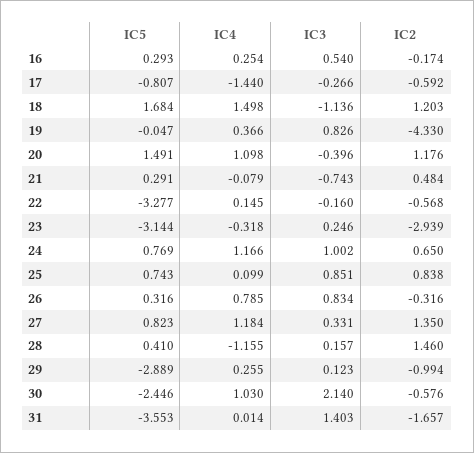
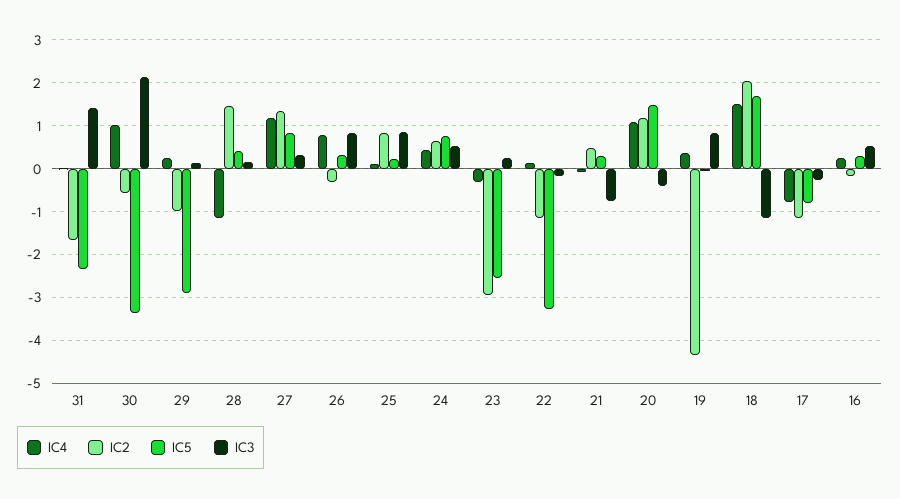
  {
    "IC5": {
      "16": 0.293,
      "17": -0.807,
      "18": 1.684,
      "19": -0.047,
      "20": 1.491,
      "21": 0.291,
      "22": -3.277,
-     "23": -3.144,
+     "23": -2.6,
      "24": 0.769,
-     "25": 0.743,
+     "25": 0.2,
      "26": 0.316,
      "27": 0.823,
      "28": 0.41,
      "29": -2.889,
-     "30": -2.446,
+     "30": -3.4,
-     "31": -3.553
+     "31": -2.4
    },
    "IC4": {
      "16": 0.254,
-     "17": -1.44,
+     "17": -0.8,
      "18": 1.498,
      "19": 0.366,
      "20": 1.098,
      "21": -0.079,
      "22": 0.145,
      "23": -0.318,
-     "24": 1.166,
+     "24": 0.4,
      "25": 0.099,
      "26": 0.785,
      "27": 1.184,
      "28": -1.155,
      "29": 0.255,
      "30": 1.03,
      "31": 0.014
    },
    "IC3": {
      "16": 0.54,
      "17": -0.266,
      "18": -1.136,
      "19": 0.826,
      "20": -0.396,
      "21": -0.743,
      "22": -0.16,
      "23": 0.246,
-     "24": 1.002,
+     "24": 0.6,
      "25": 0.851,
      "26": 0.834,
      "27": 0.331,
      "28": 0.157,
      "29": 0.123,
      "30": 2.14,
      "31": 1.403
    },
    "IC2": {
      "16": -0.174,
-     "17": -0.592,
+     "17": -1.2,
-     "18": 1.203,
+     "18": 2,
      "19": -4.33,
      "20": 1.176,
      "21": 0.484,
-     "22": -0.568,
+     "22": -1.2,
      "23": -2.939,
      "24": 0.65,
      "25": 0.838,
      "26": -0.316,
      "27": 1.35,
      "28": 1.46,
      "29": -0.994,
      "30": -0.576,
      "31": -1.657
    }
  }

